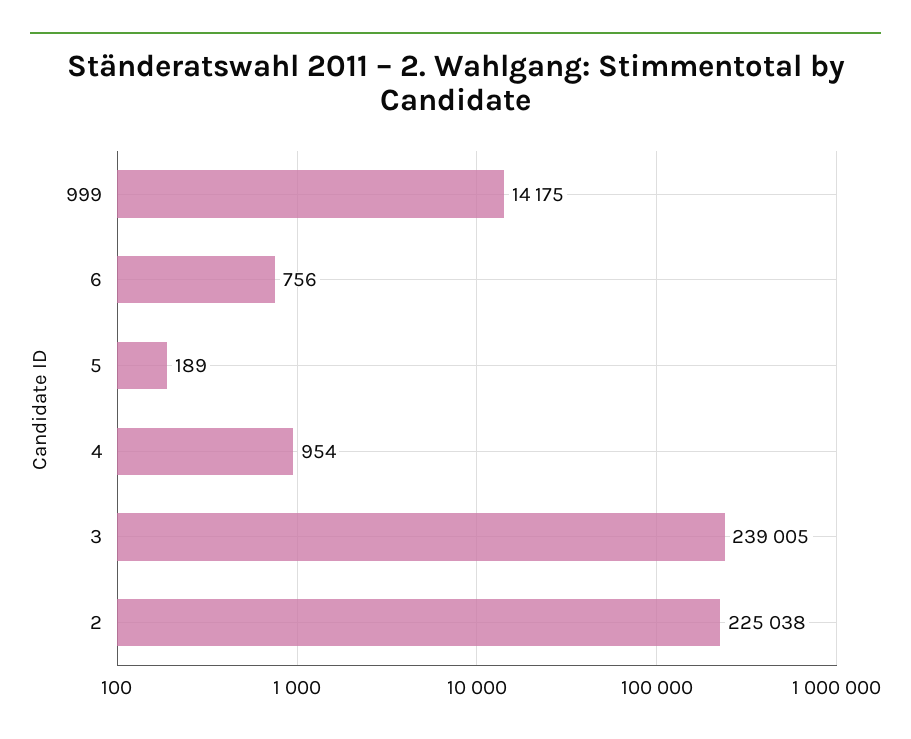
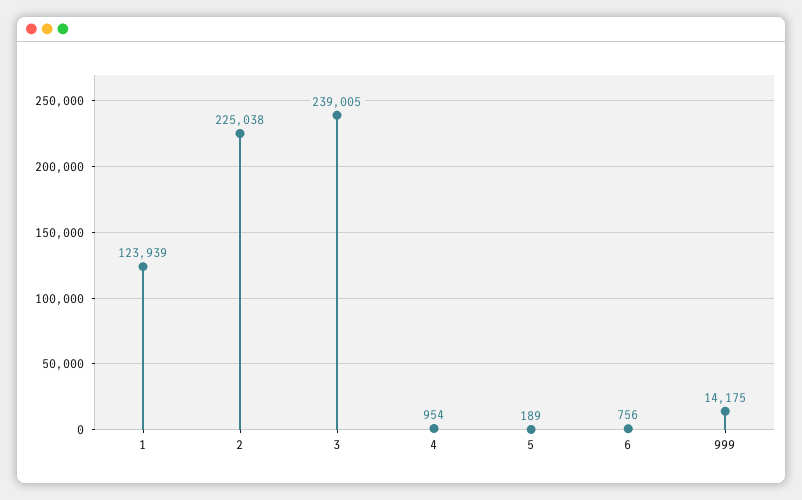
  {
    "999": 14175,
    "6": 756,
    "5": 189,
    "4": 954,
    "3": 239005,
-   "2": 225038
+   "2": 225038,
+   "1": 123939
  }

